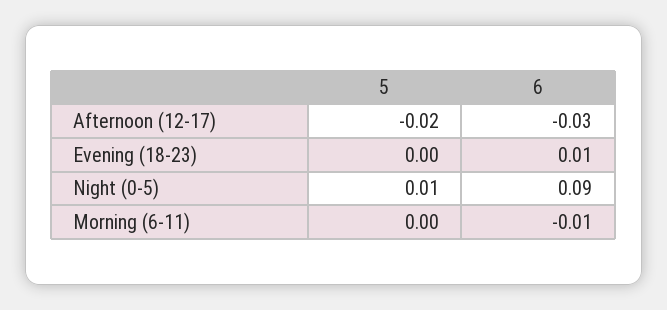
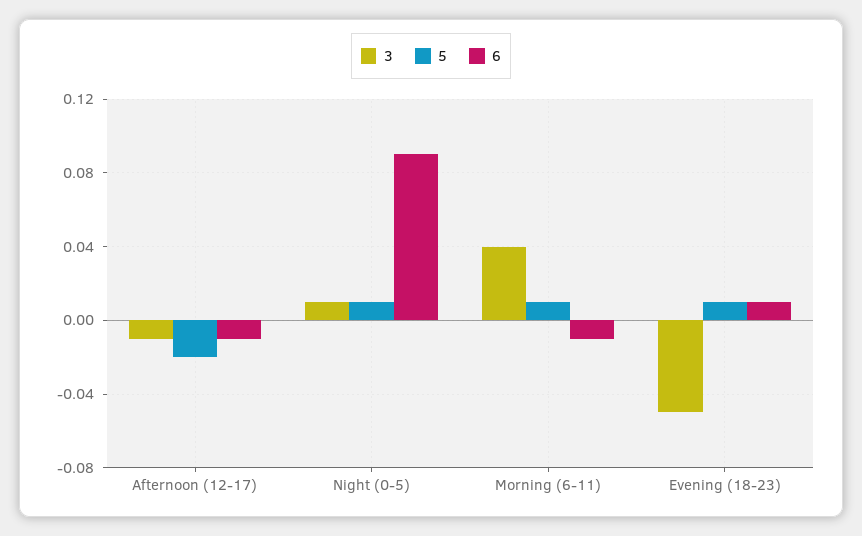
  {
    "5": {
      "Afternoon (12-17)": -0.02,
-     "Evening (18-23)": 0,
+     "Evening (18-23)": 0.01,
      "Night (0-5)": 0.01,
-     "Morning (6-11)": 0
+     "Morning (6-11)": 0.01
    },
    "6": {
-     "Afternoon (12-17)": -0.03,
+     "Afternoon (12-17)": -0.01,
      "Evening (18-23)": 0.01,
      "Night (0-5)": 0.09,
      "Morning (6-11)": -0.01
-   }
+   },
+   "3": {
+     "Afternoon (12-17)": -0.01,
+     "Night (0-5)": 0.01,
+     "Morning (6-11)": 0.04,
+     "Evening (18-23)": -0.05
+   }
  }

